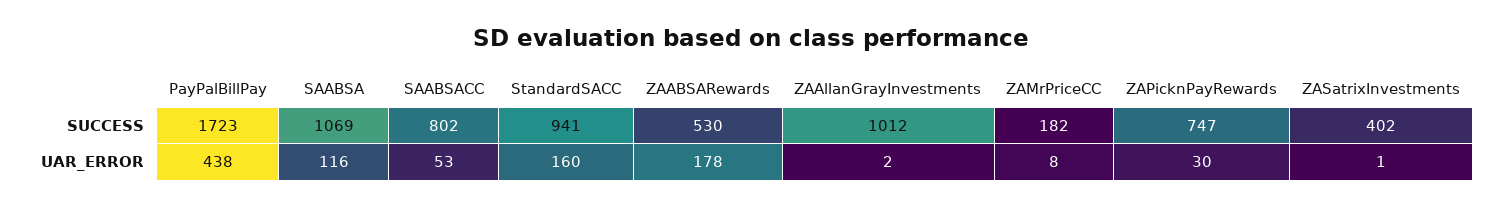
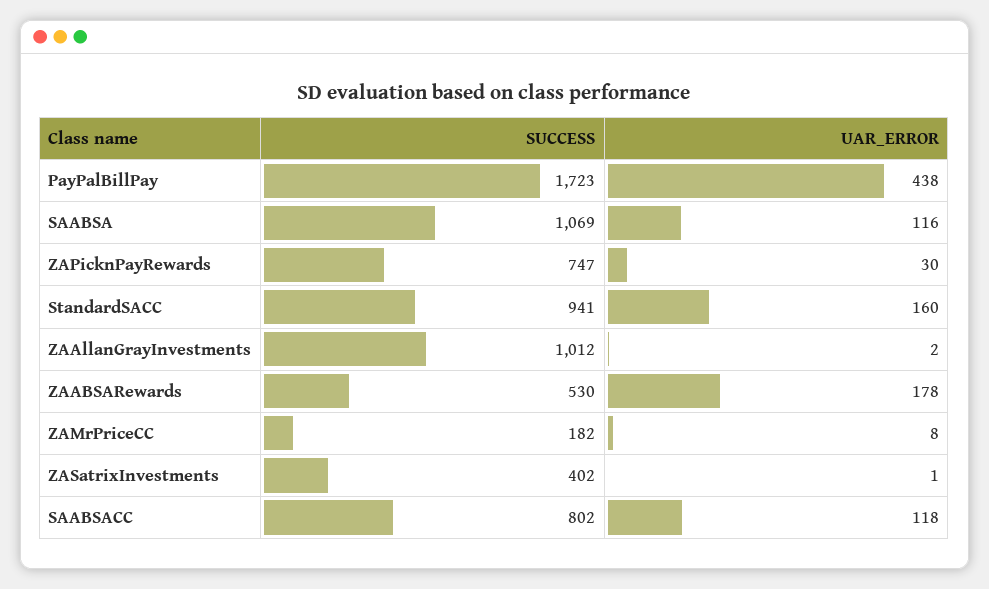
  {
    "PayPalBillPay": {
      "SUCCESS": 1723,
      "UAR_ERROR": 438
    },
    "SAABSA": {
      "SUCCESS": 1069,
      "UAR_ERROR": 116
    },
    "SAABSACC": {
      "SUCCESS": 802,
-     "UAR_ERROR": 53
+     "UAR_ERROR": 118
    },
    "StandardSACC": {
      "SUCCESS": 941,
      "UAR_ERROR": 160
    },
    "ZAABSARewards": {
      "SUCCESS": 530,
      "UAR_ERROR": 178
    },
    "ZAAllanGrayInvestments": {
      "SUCCESS": 1012,
      "UAR_ERROR": 2
    },
    "ZAMrPriceCC": {
      "SUCCESS": 182,
      "UAR_ERROR": 8
    },
    "ZAPicknPayRewards": {
      "SUCCESS": 747,
      "UAR_ERROR": 30
    },
    "ZASatrixInvestments": {
      "SUCCESS": 402,
      "UAR_ERROR": 1
    }
  }

